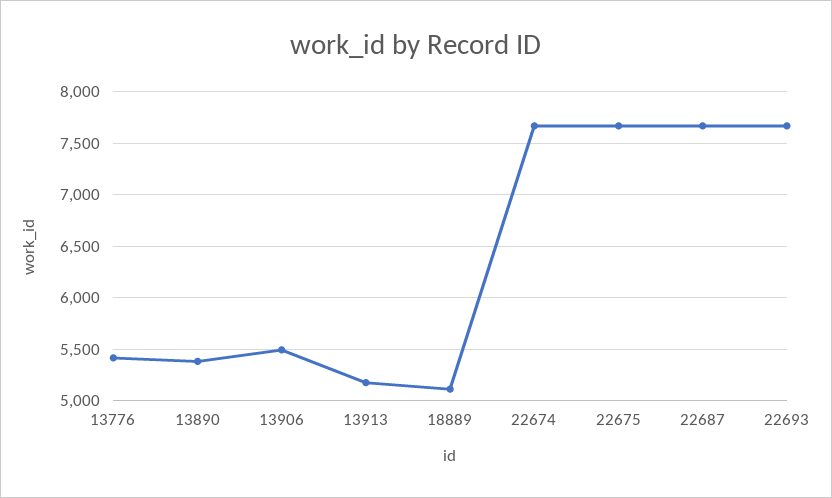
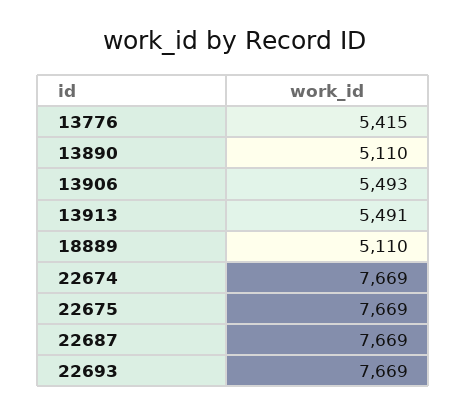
  {
    "13776": 5415,
-   "13890": 5400,
+   "13890": 5110,
    "13906": 5493,
-   "13913": 5200,
+   "13913": 5491,
    "18889": 5110,
    "22674": 7669,
    "22675": 7669,
    "22687": 7669,
    "22693": 7669
  }

